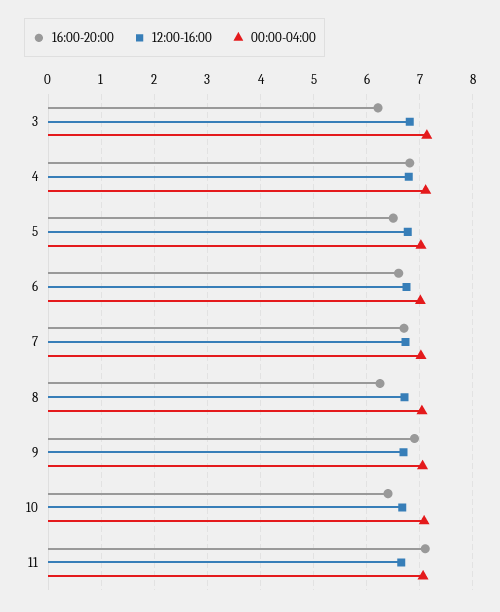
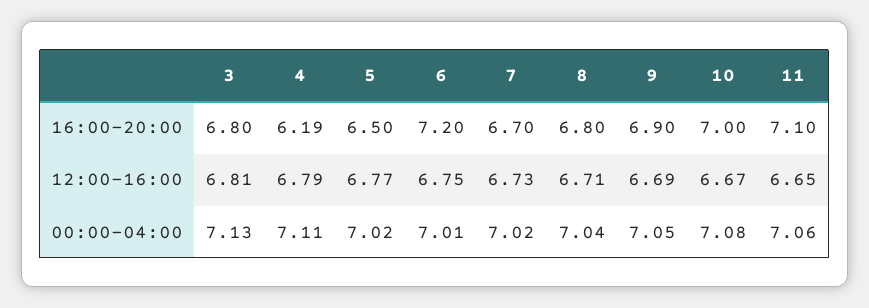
  {
    "16:00-20:00": {
-     "3": 6.2,
+     "3": 6.8,
-     "4": 6.8,
+     "4": 6.19,
      "5": 6.5,
-     "6": 6.6,
+     "6": 7.2,
      "7": 6.7,
-     "8": 6.2,
+     "8": 6.8,
      "9": 6.9,
-     "10": 6.4,
+     "10": 7,
      "11": 7.1
    },
    "12:00-16:00": {
      "3": 6.81,
      "4": 6.79,
      "5": 6.77,
      "6": 6.75,
      "7": 6.73,
      "8": 6.71,
      "9": 6.69,
      "10": 6.67,
      "11": 6.65
    },
    "00:00-04:00": {
      "3": 7.13,
      "4": 7.11,
      "5": 7.02,
      "6": 7.01,
      "7": 7.02,
      "8": 7.04,
      "9": 7.05,
      "10": 7.08,
      "11": 7.06
    }
  }

